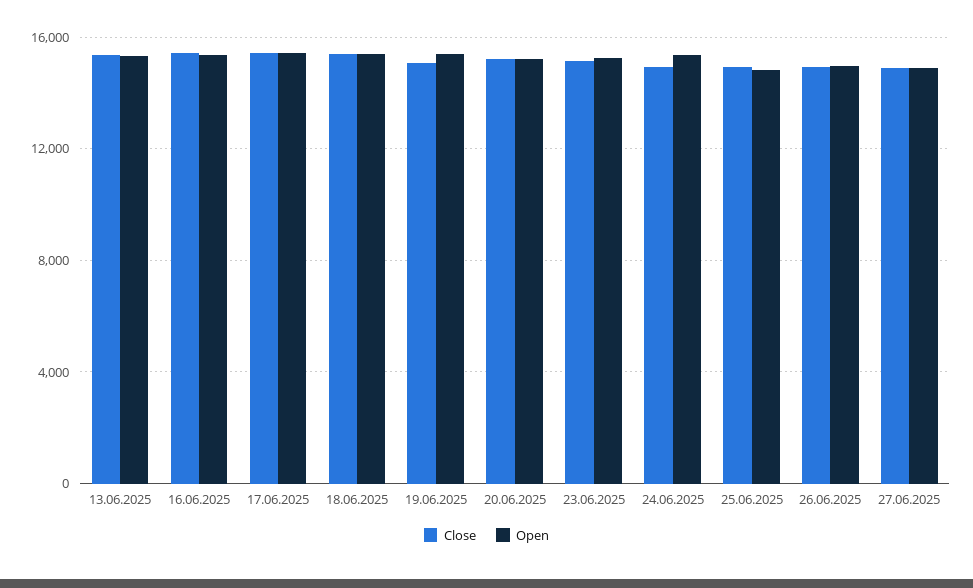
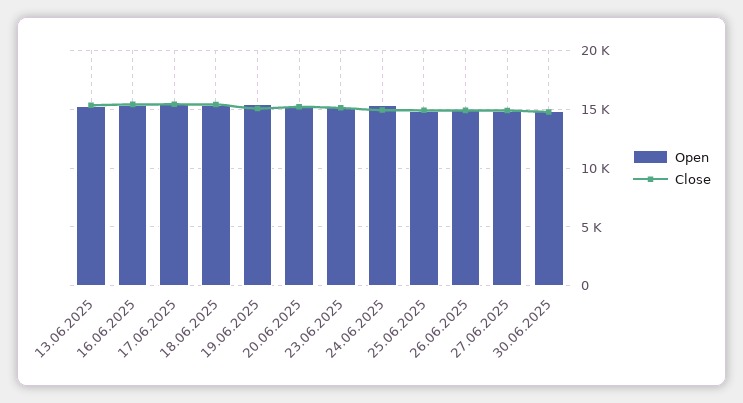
  {
    "Close": {
      "13.06.2025": 15500,
      "16.06.2025": 15500,
      "17.06.2025": 15500,
      "18.06.2025": 15500,
      "19.06.2025": 15000,
      "20.06.2025": 15000,
      "23.06.2025": 15000,
      "24.06.2025": 15000,
      "25.06.2025": 15000,
      "26.06.2025": 15000,
-     "27.06.2025": 15000
+     "27.06.2025": 15000,
+     "30.06.2025": 15000
    },
    "Open": {
      "13.06.2025": 15500,
      "16.06.2025": 15500,
      "17.06.2025": 15500,
      "18.06.2025": 15500,
      "19.06.2025": 15500,
      "20.06.2025": 15000,
      "23.06.2025": 15000,
      "24.06.2025": 15500,
      "25.06.2025": 15000,
      "26.06.2025": 15000,
-     "27.06.2025": 15000
+     "27.06.2025": 15000,
+     "30.06.2025": 15000
    }
  }

